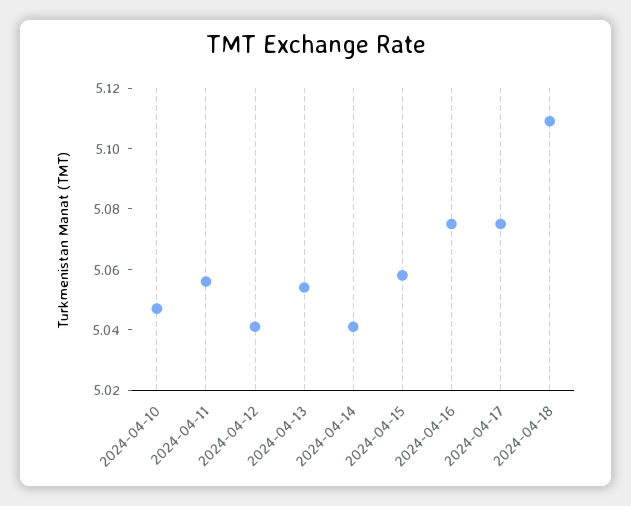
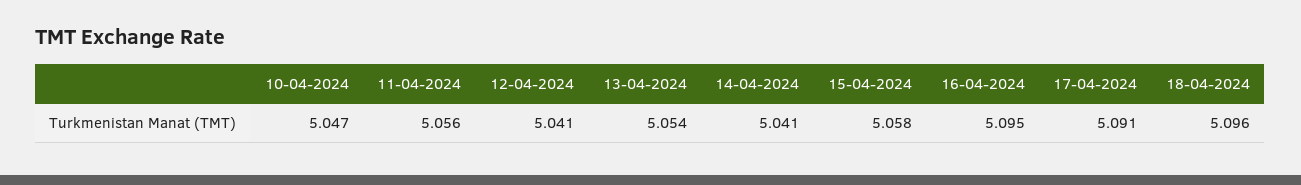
  {
    "2024-04-10": 5.047,
    "2024-04-11": 5.056,
    "2024-04-12": 5.041,
    "2024-04-13": 5.054,
    "2024-04-14": 5.041,
    "2024-04-15": 5.058,
-   "2024-04-16": 5.075,
+   "2024-04-16": 5.095,
-   "2024-04-17": 5.075,
+   "2024-04-17": 5.091,
-   "2024-04-18": 5.11
+   "2024-04-18": 5.096
  }

